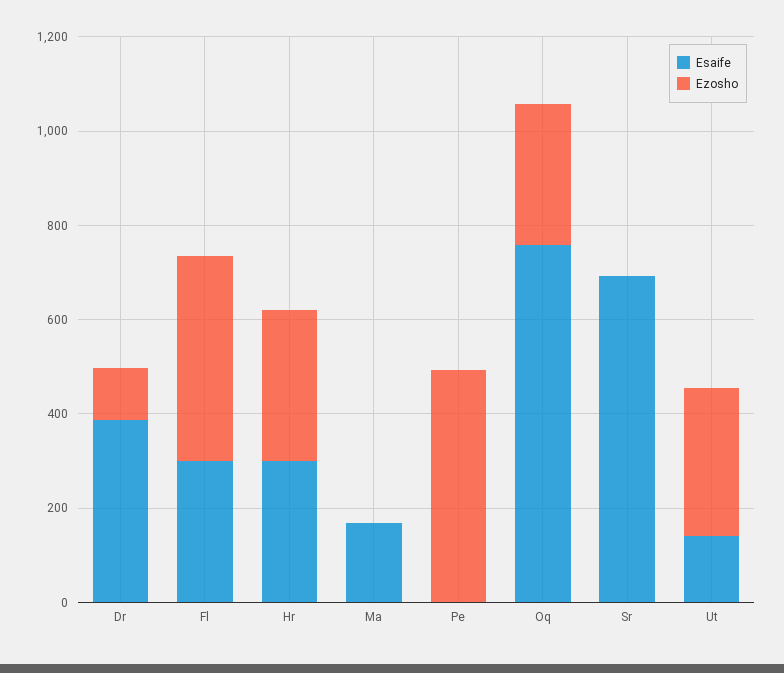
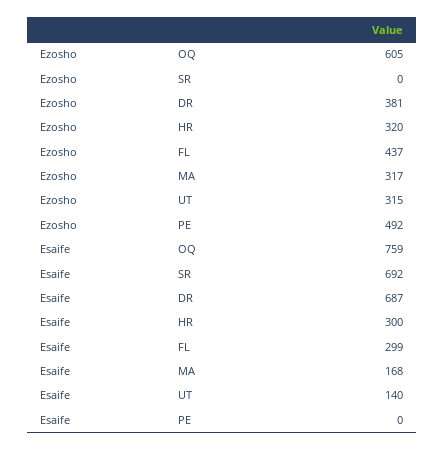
  {
    "Esaife": {
-     "Dr": 400,
+     "Dr": 687,
      "Fl": 299,
      "Hr": 300,
      "Ma": 168,
      "Pe": 0,
      "Oq": 759,
      "Sr": 692,
      "Ut": 140
    },
    "Ezosho": {
-     "Dr": 100,
+     "Dr": 381,
      "Fl": 437,
      "Hr": 320,
-     "Ma": 0,
+     "Ma": 317,
      "Pe": 492,
-     "Oq": 300,
+     "Oq": 605,
      "Sr": 0,
      "Ut": 315
    }
  }

